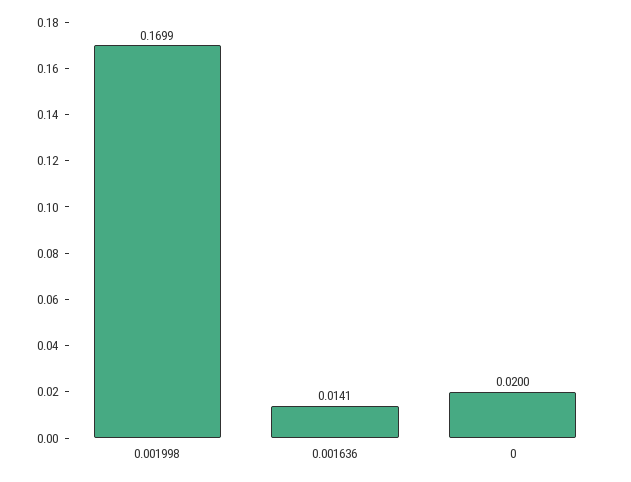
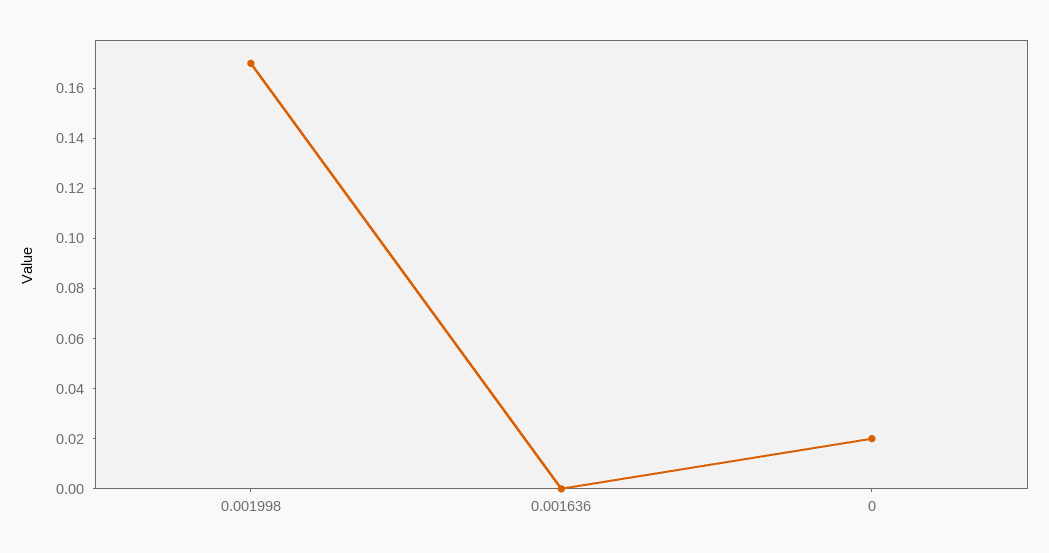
  {
    "0.001998": 0.1699,
-   "0.001636": 0.0141,
+   "0.001636": 0,
    "0": 0.02
  }

